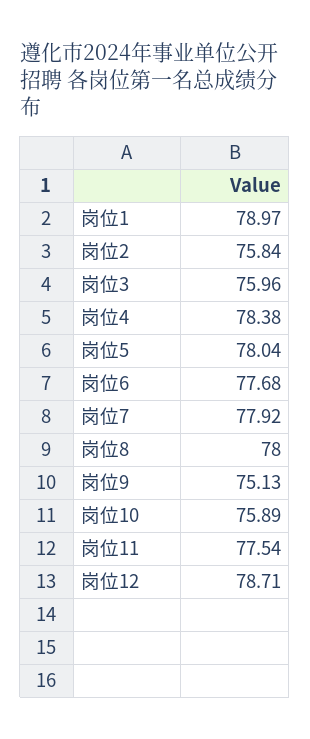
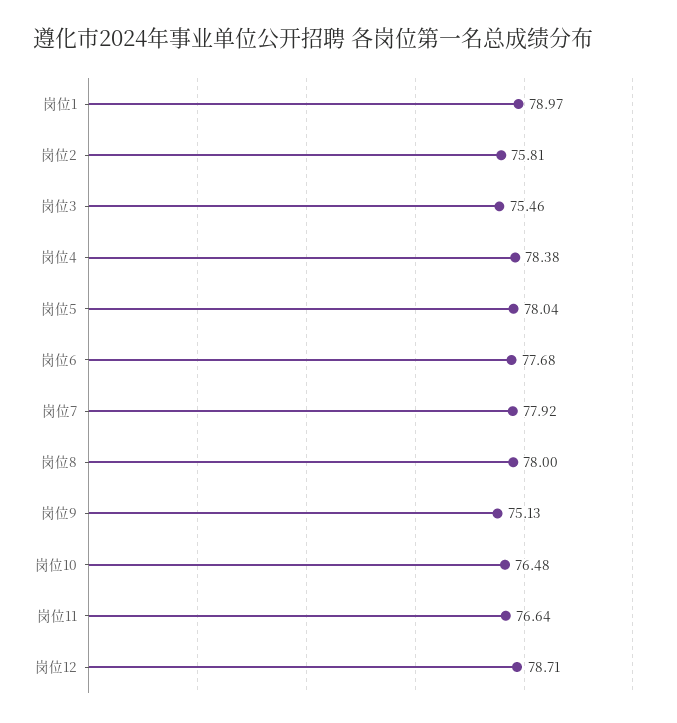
  {
    "岗位1": 78.97,
-   "岗位2": 75.84,
+   "岗位2": 75.81,
-   "岗位3": 75.96,
+   "岗位3": 75.46,
    "岗位4": 78.38,
    "岗位5": 78.04,
    "岗位6": 77.68,
    "岗位7": 77.92,
    "岗位8": 78,
    "岗位9": 75.13,
-   "岗位10": 75.89,
+   "岗位10": 76.48,
-   "岗位11": 77.54,
+   "岗位11": 76.64,
    "岗位12": 78.71
  }

